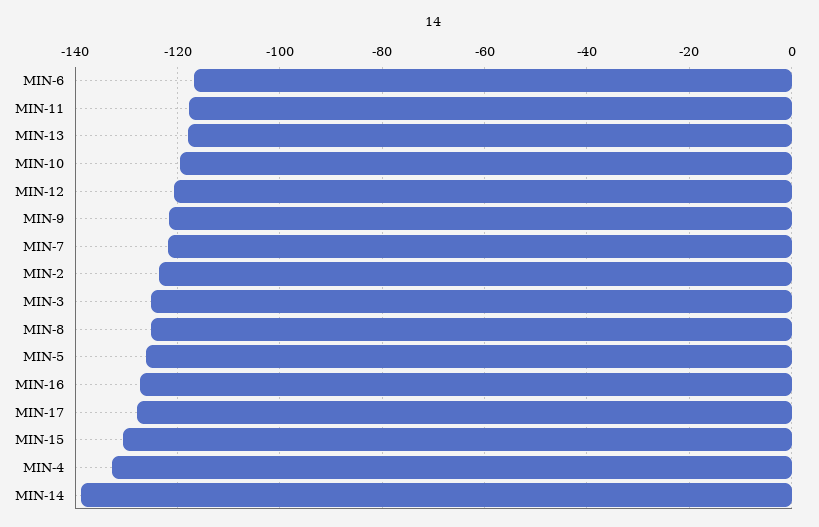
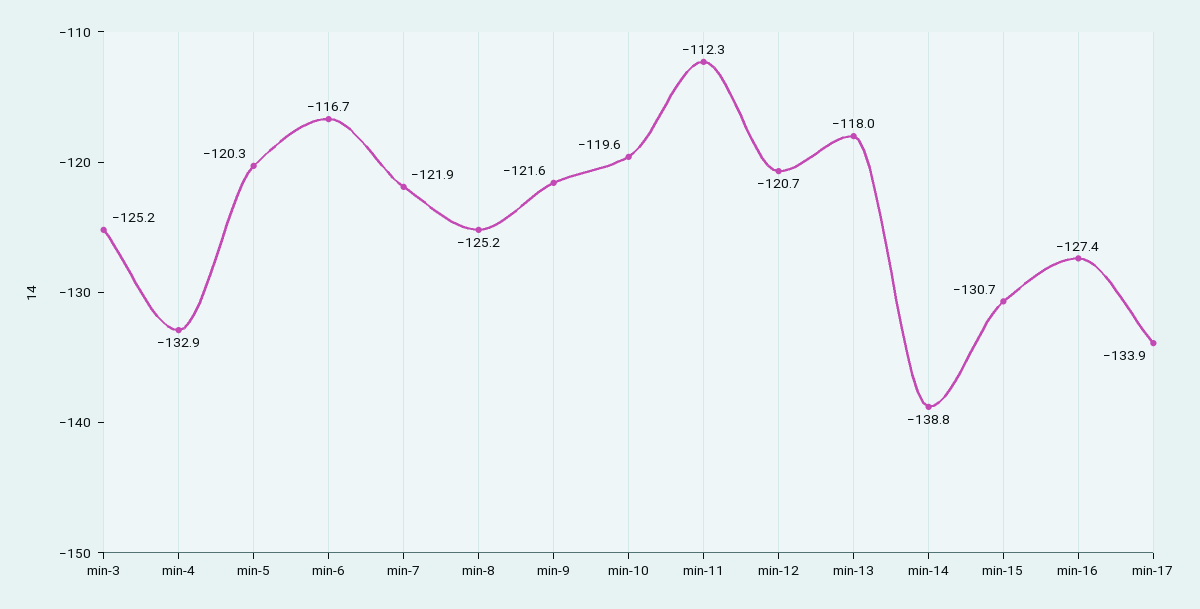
  {
    "MIN-6": -116.7,
-   "MIN-11": -118,
+   "MIN-11": -112.3,
    "MIN-13": -118,
    "MIN-10": -119.6,
    "MIN-12": -120.7,
    "MIN-9": -121.6,
    "MIN-7": -121.9,
-   "MIN-2": -124,
    "MIN-3": -125.2,
    "MIN-8": -125.2,
-   "MIN-5": -126,
+   "MIN-5": -120.3,
    "MIN-16": -127.4,
-   "MIN-17": -128,
+   "MIN-17": -133.9,
    "MIN-15": -130.7,
    "MIN-4": -132.9,
    "MIN-14": -138.8
  }

